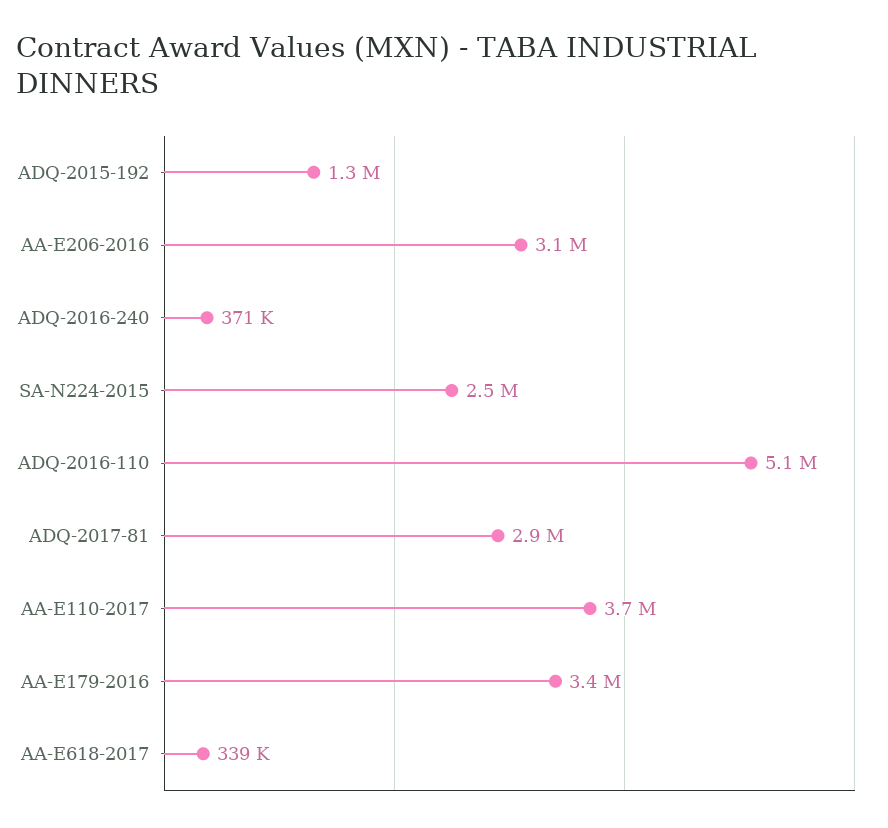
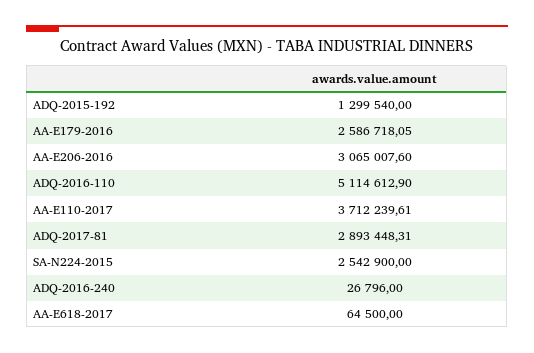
  {
    "ADQ-2015-192": 1299540,
    "AA-E206-2016": 3065007.6,
-   "ADQ-2016-240": 371000,
+   "ADQ-2016-240": 26796,
    "SA-N224-2015": 2542900,
    "ADQ-2016-110": 5114612.9,
    "ADQ-2017-81": 2893448.31,
    "AA-E110-2017": 3712239.61,
-   "AA-E179-2016": 3400000,
+   "AA-E179-2016": 2586718.05,
-   "AA-E618-2017": 339000
+   "AA-E618-2017": 64500
  }

